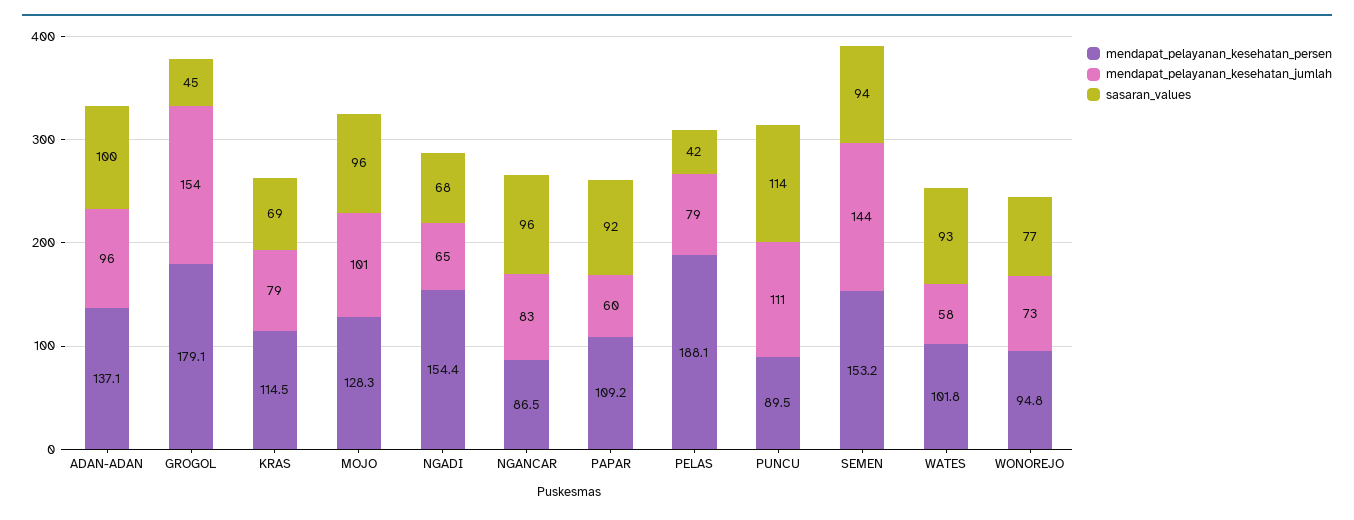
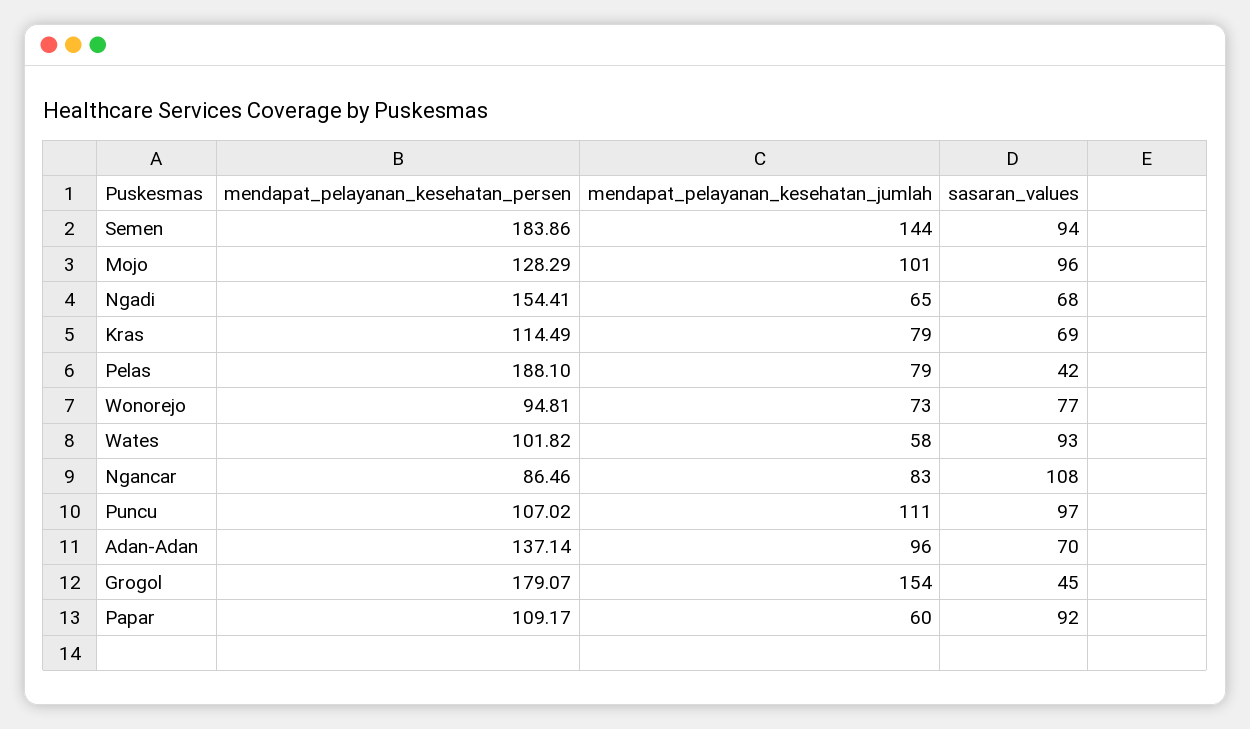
  {
    "mendapat_pelayanan_kesehatan_persen": {
      "ADAN-ADAN": 137.14,
      "GROGOL": 179.07,
      "KRAS": 114.49,
      "MOJO": 128.29,
      "NGADI": 154.41,
      "NGANCAR": 86.46,
      "PAPAR": 109.17,
      "PELAS": 188.1,
-     "PUNCU": 89.5,
+     "PUNCU": 107.02,
-     "SEMEN": 153.2,
+     "SEMEN": 183.86,
      "WATES": 101.82,
      "WONOREJO": 94.81
    },
    "mendapat_pelayanan_kesehatan_jumlah": {
      "ADAN-ADAN": 96,
      "GROGOL": 154,
      "KRAS": 79,
      "MOJO": 101,
      "NGADI": 65,
      "NGANCAR": 83,
      "PAPAR": 60,
      "PELAS": 79,
      "PUNCU": 111,
      "SEMEN": 144,
      "WATES": 58,
      "WONOREJO": 73
    },
    "sasaran_values": {
-     "ADAN-ADAN": 100,
+     "ADAN-ADAN": 70,
      "GROGOL": 45,
      "KRAS": 69,
      "MOJO": 96,
      "NGADI": 68,
-     "NGANCAR": 96,
+     "NGANCAR": 108,
      "PAPAR": 92,
      "PELAS": 42,
-     "PUNCU": 114,
+     "PUNCU": 97,
      "SEMEN": 94,
      "WATES": 93,
      "WONOREJO": 77
    }
  }

